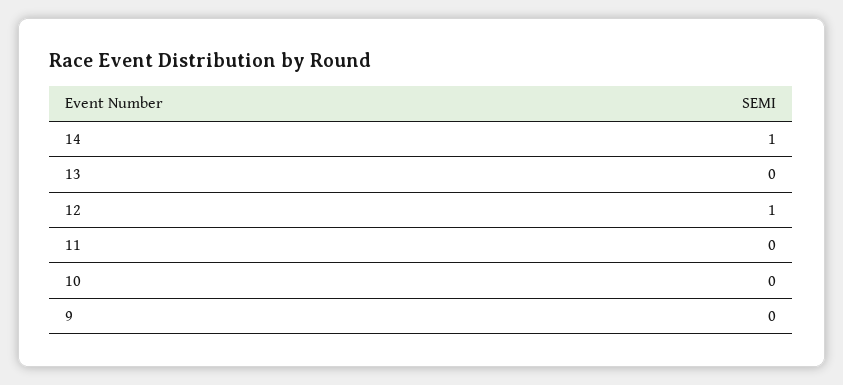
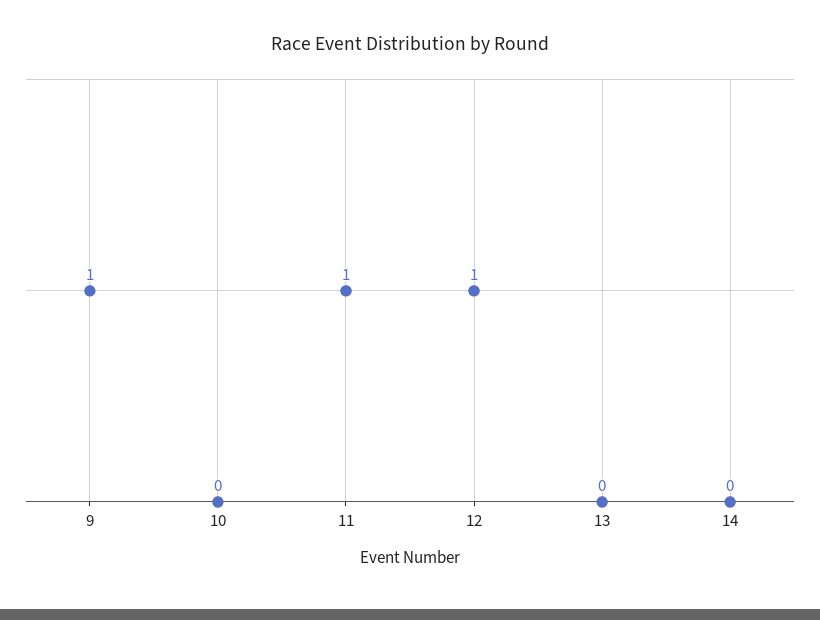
  {
-   "14": 1,
+   "14": 0,
    "13": 0,
    "12": 1,
-   "11": 0,
+   "11": 1,
    "10": 0,
-   "9": 0
+   "9": 1
  }

